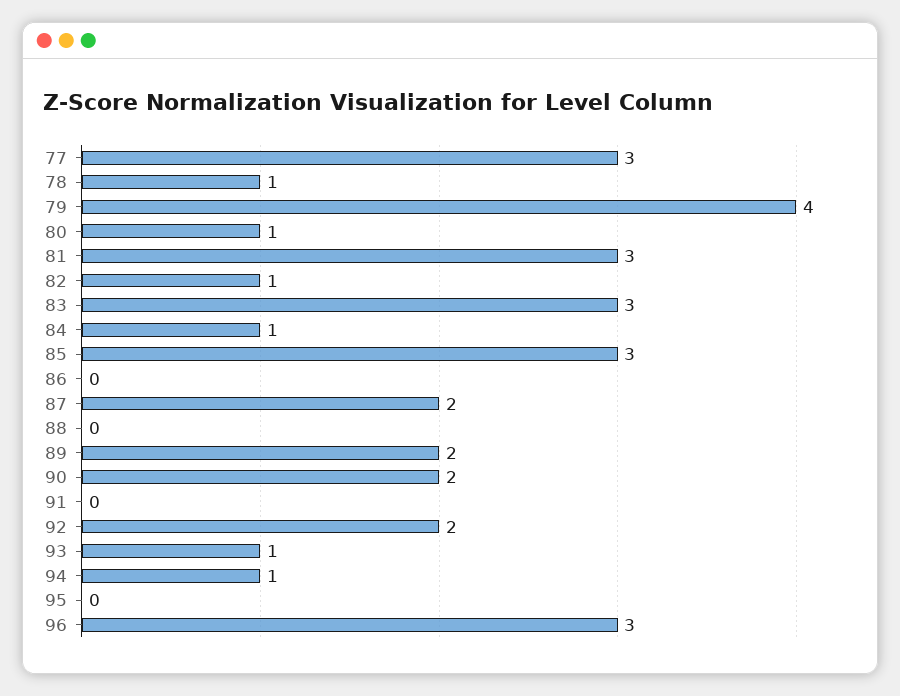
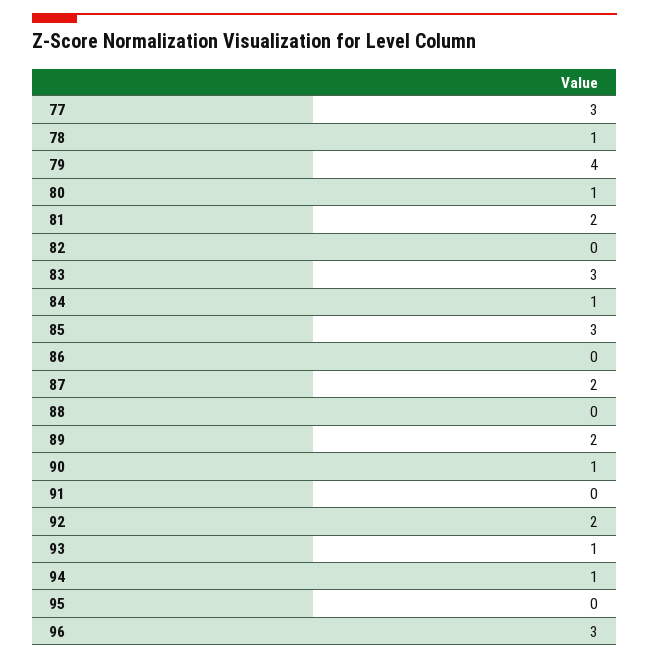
  {
    "77": 3,
    "78": 1,
    "79": 4,
    "80": 1,
-   "81": 3,
+   "81": 2,
-   "82": 1,
+   "82": 0,
    "83": 3,
    "84": 1,
    "85": 3,
    "86": 0,
    "87": 2,
    "88": 0,
    "89": 2,
-   "90": 2,
+   "90": 1,
    "91": 0,
    "92": 2,
    "93": 1,
    "94": 1,
    "95": 0,
    "96": 3
  }

